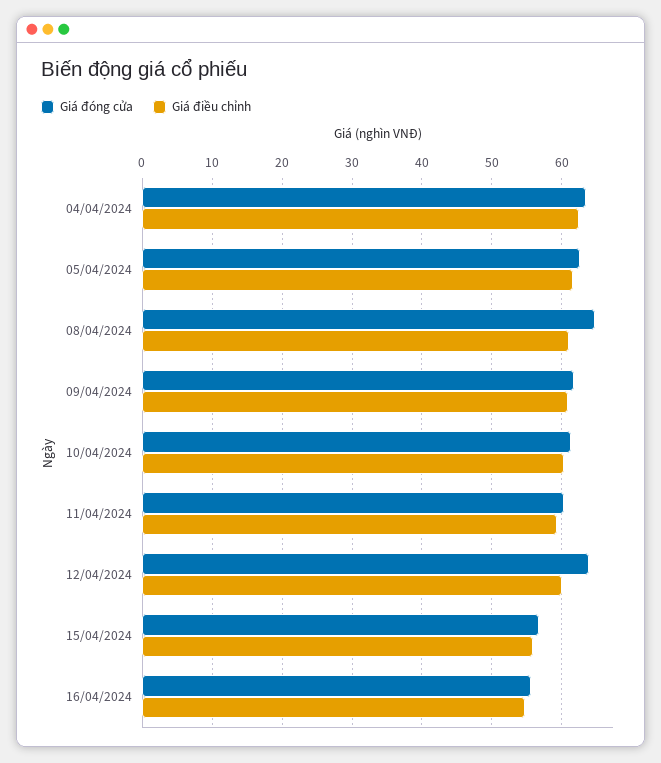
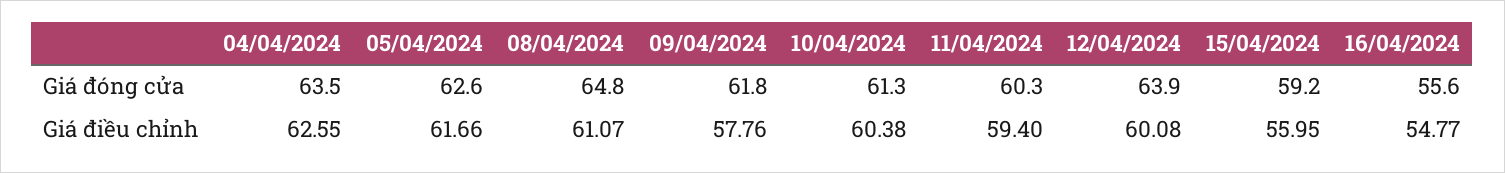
  {
    "Giá đóng cửa": {
      "04/04/2024": 63.5,
      "05/04/2024": 62.6,
      "08/04/2024": 64.8,
      "09/04/2024": 61.8,
      "10/04/2024": 61.3,
      "11/04/2024": 60.3,
      "12/04/2024": 63.9,
-     "15/04/2024": 57,
+     "15/04/2024": 59.2,
      "16/04/2024": 55.6
    },
    "Giá điều chỉnh": {
      "04/04/2024": 62.55,
      "05/04/2024": 61.66,
      "08/04/2024": 61.07,
-     "09/04/2024": 61,
+     "09/04/2024": 57.76,
      "10/04/2024": 60.38,
      "11/04/2024": 59.4,
      "12/04/2024": 60.08,
      "15/04/2024": 55.95,
      "16/04/2024": 54.77
    }
  }

